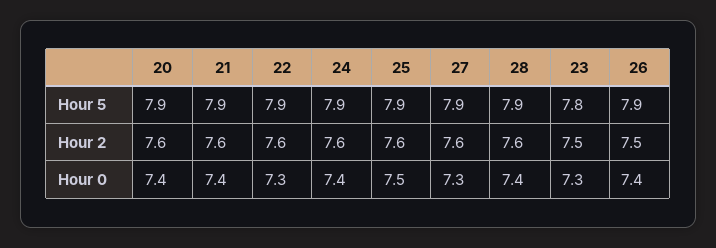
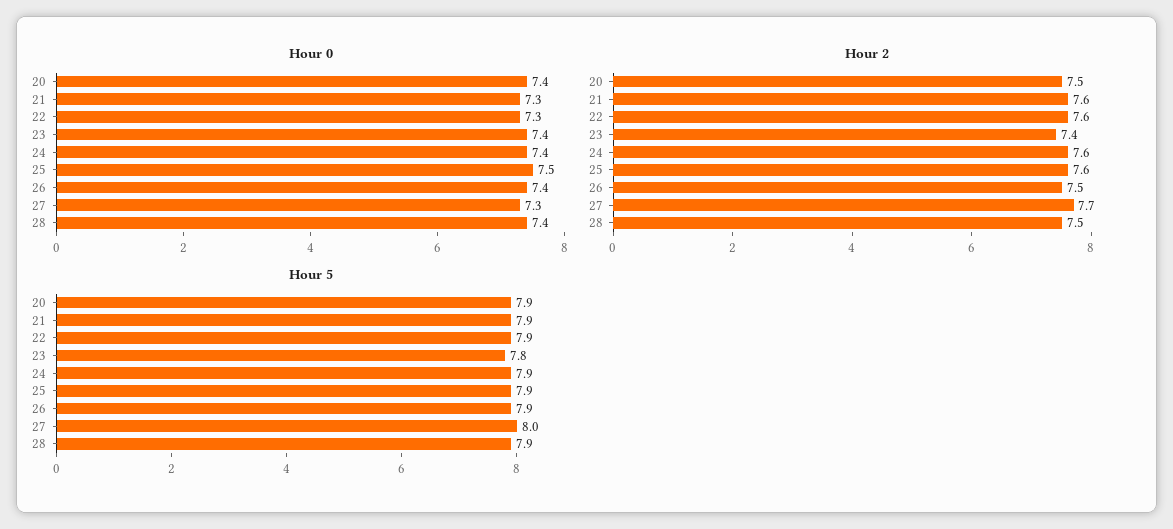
  {
    "Hour 5": {
      "20": 7.9,
      "21": 7.9,
      "22": 7.9,
      "24": 7.9,
      "25": 7.9,
-     "27": 7.9,
+     "27": 8,
      "28": 7.9,
      "23": 7.8,
      "26": 7.9
    },
    "Hour 2": {
-     "20": 7.6,
+     "20": 7.5,
      "21": 7.6,
      "22": 7.6,
      "24": 7.6,
      "25": 7.6,
-     "27": 7.6,
+     "27": 7.7,
-     "28": 7.6,
+     "28": 7.5,
-     "23": 7.5,
+     "23": 7.4,
      "26": 7.5
    },
    "Hour 0": {
      "20": 7.4,
-     "21": 7.4,
+     "21": 7.3,
      "22": 7.3,
      "24": 7.4,
      "25": 7.5,
      "27": 7.3,
      "28": 7.4,
-     "23": 7.3,
+     "23": 7.4,
      "26": 7.4
    }
  }

